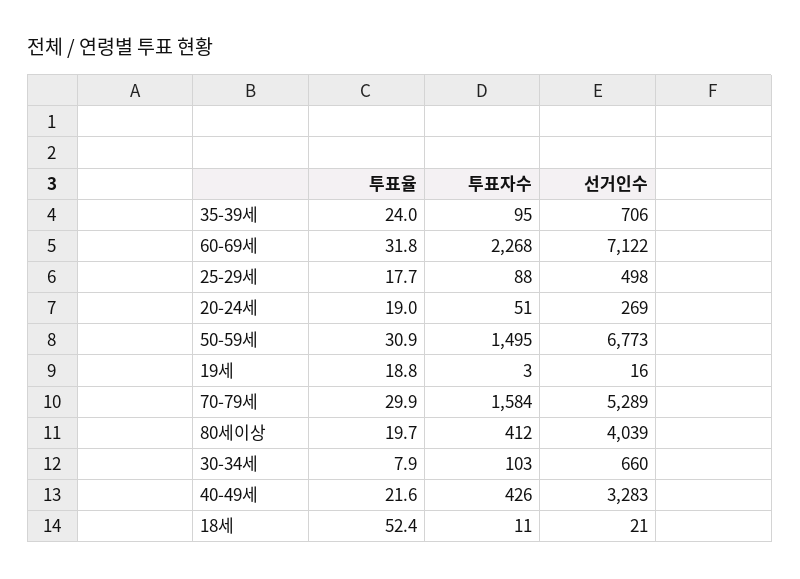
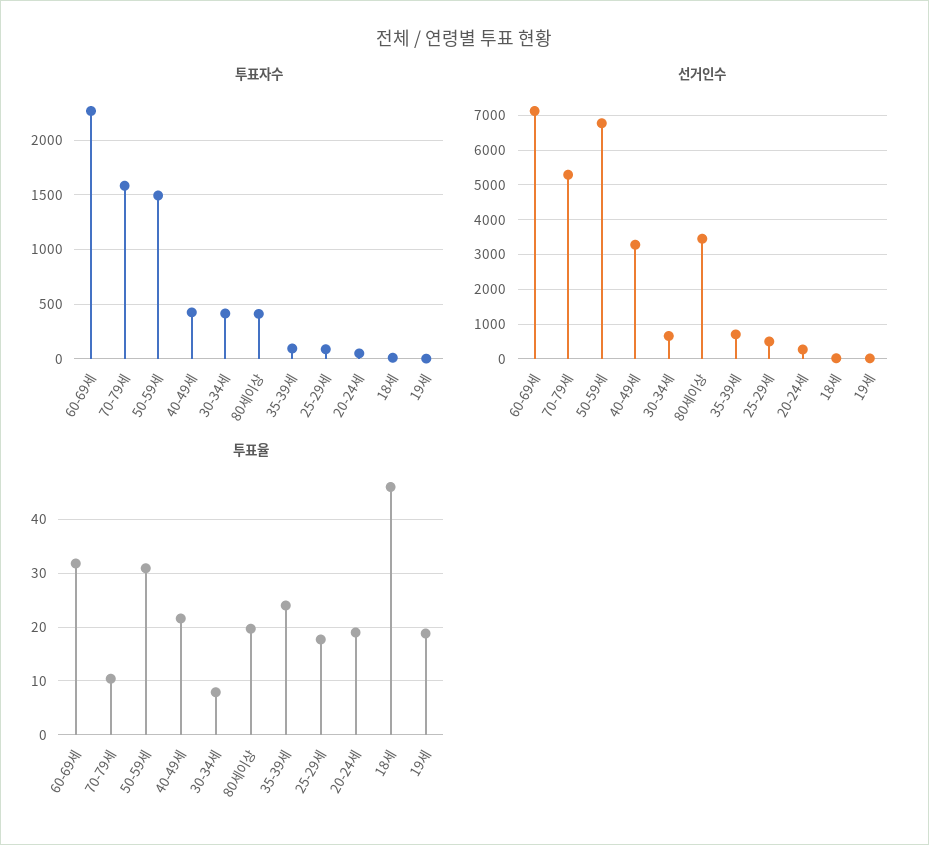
  {
    "투표율": {
      "35-39세": 24,
      "60-69세": 31.8,
      "25-29세": 17.7,
      "20-24세": 19,
      "50-59세": 30.9,
      "19세": 18.8,
-     "70-79세": 29.9,
+     "70-79세": 10,
      "80세이상": 19.7,
      "30-34세": 7.9,
      "40-49세": 21.6,
-     "18세": 52.4
+     "18세": 46
    },
    "투표자수": {
      "35-39세": 95,
      "60-69세": 2268,
      "25-29세": 88,
      "20-24세": 51,
      "50-59세": 1495,
      "19세": 3,
      "70-79세": 1584,
      "80세이상": 412,
-     "30-34세": 103,
+     "30-34세": 400,
      "40-49세": 426,
      "18세": 11
    },
    "선거인수": {
      "35-39세": 706,
      "60-69세": 7122,
      "25-29세": 498,
      "20-24세": 269,
      "50-59세": 6773,
      "19세": 16,
      "70-79세": 5289,
-     "80세이상": 4039,
+     "80세이상": 3400,
      "30-34세": 660,
      "40-49세": 3283,
      "18세": 21
    }
  }

